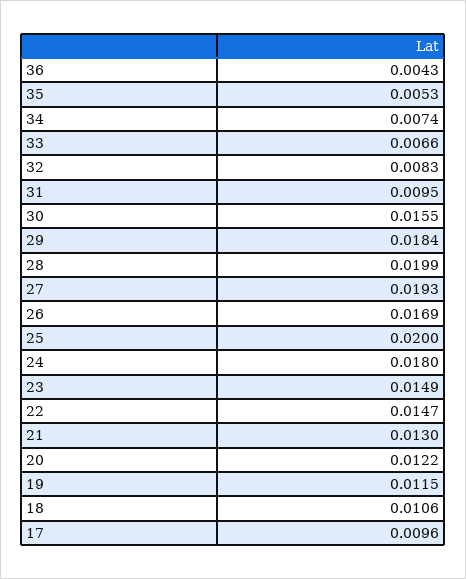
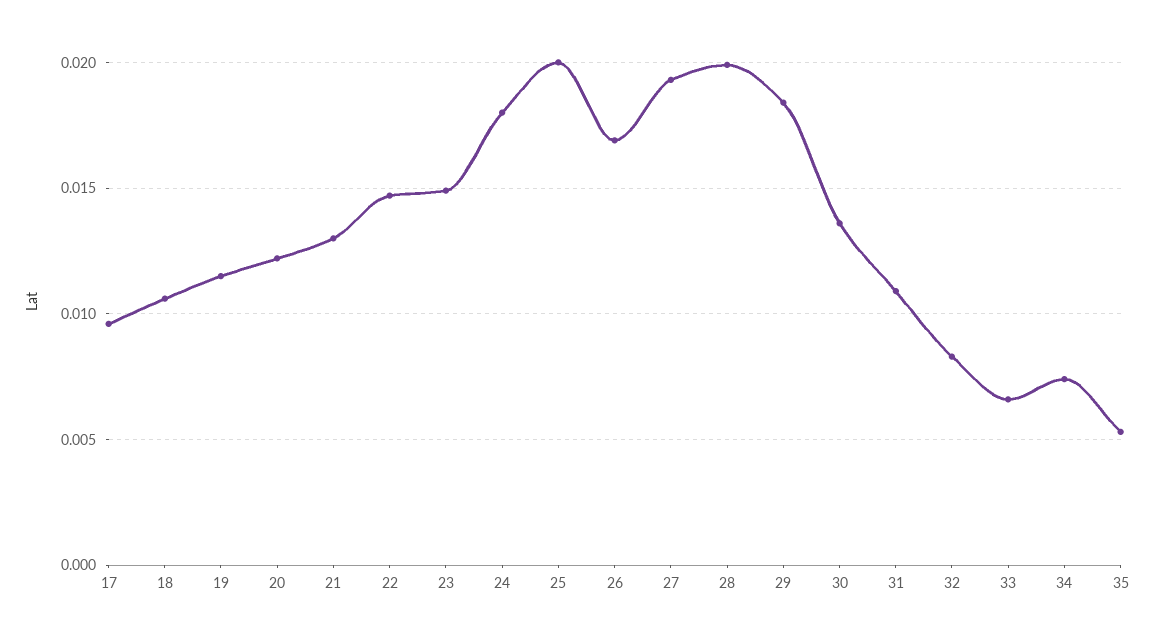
  {
-   "36": 0.0043,
    "35": 0.0053,
    "34": 0.0074,
    "33": 0.0066,
    "32": 0.0083,
-   "31": 0.0095,
+   "31": 0.011,
-   "30": 0.0155,
+   "30": 0.0135,
    "29": 0.0184,
    "28": 0.0199,
    "27": 0.0193,
    "26": 0.0169,
    "25": 0.02,
    "24": 0.018,
    "23": 0.0149,
    "22": 0.0147,
    "21": 0.013,
    "20": 0.0122,
    "19": 0.0115,
    "18": 0.0106,
    "17": 0.0096
  }

